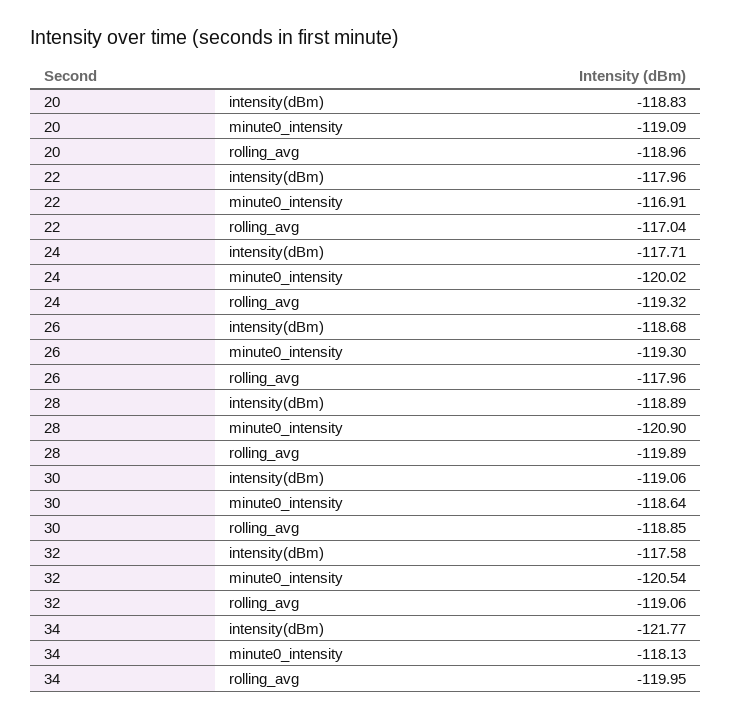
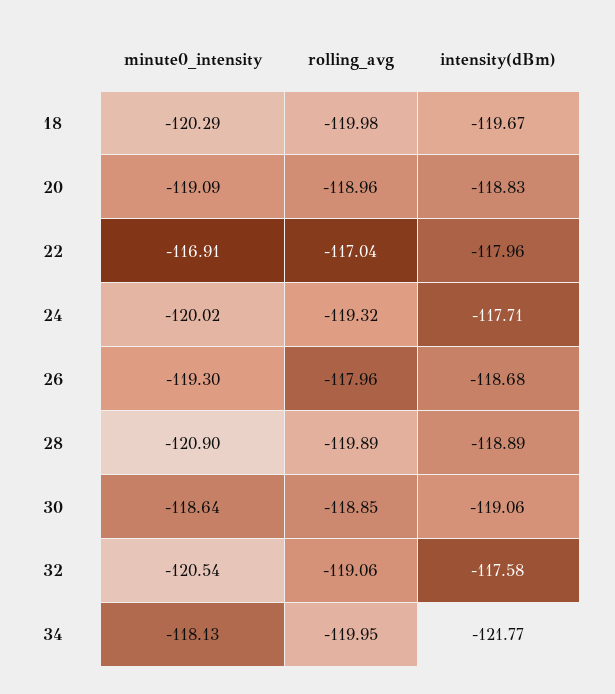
  {
    "20": {
      "intensity(dBm)": -118.83,
      "minute0_intensity": -119.09,
      "rolling_avg": -118.96
    },
    "22": {
      "intensity(dBm)": -117.96,
      "minute0_intensity": -116.91,
      "rolling_avg": -117.04
    },
    "24": {
      "intensity(dBm)": -117.71,
      "minute0_intensity": -120.02,
      "rolling_avg": -119.32
    },
    "26": {
      "intensity(dBm)": -118.68,
      "minute0_intensity": -119.3,
      "rolling_avg": -117.96
    },
    "28": {
      "intensity(dBm)": -118.89,
      "minute0_intensity": -120.9,
      "rolling_avg": -119.89
    },
    "30": {
      "intensity(dBm)": -119.06,
      "minute0_intensity": -118.64,
      "rolling_avg": -118.85
    },
    "32": {
      "intensity(dBm)": -117.58,
      "minute0_intensity": -120.54,
      "rolling_avg": -119.06
    },
    "34": {
      "intensity(dBm)": -121.77,
      "minute0_intensity": -118.13,
      "rolling_avg": -119.95
-   }
+   },
+   "18": {
+     "minute0_intensity": -120.29,
+     "rolling_avg": -119.98,
+     "intensity(dBm)": -119.67
+   }
  }

